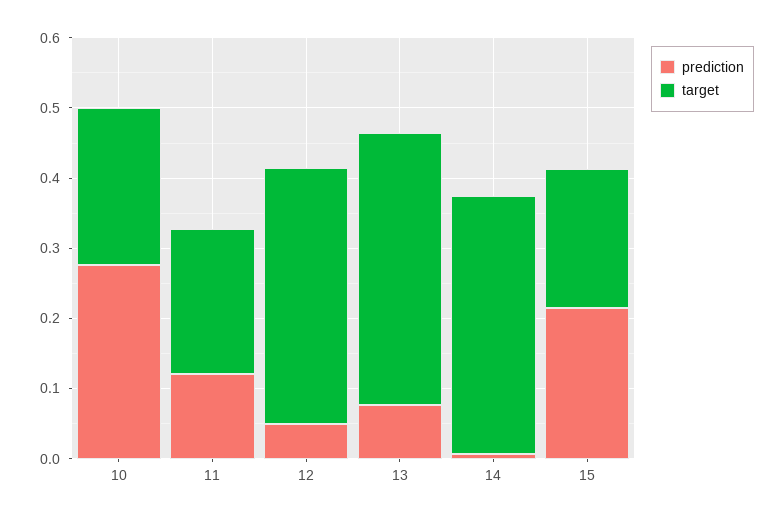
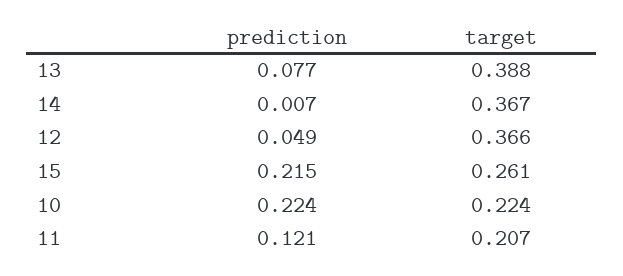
  {
    "prediction": {
-     "10": 0.28,
+     "10": 0.224,
      "11": 0.121,
      "12": 0.049,
      "13": 0.077,
      "14": 0.007,
      "15": 0.215
    },
    "target": {
      "10": 0.224,
      "11": 0.207,
      "12": 0.366,
      "13": 0.388,
      "14": 0.367,
-     "15": 0.2
+     "15": 0.261
    }
  }

